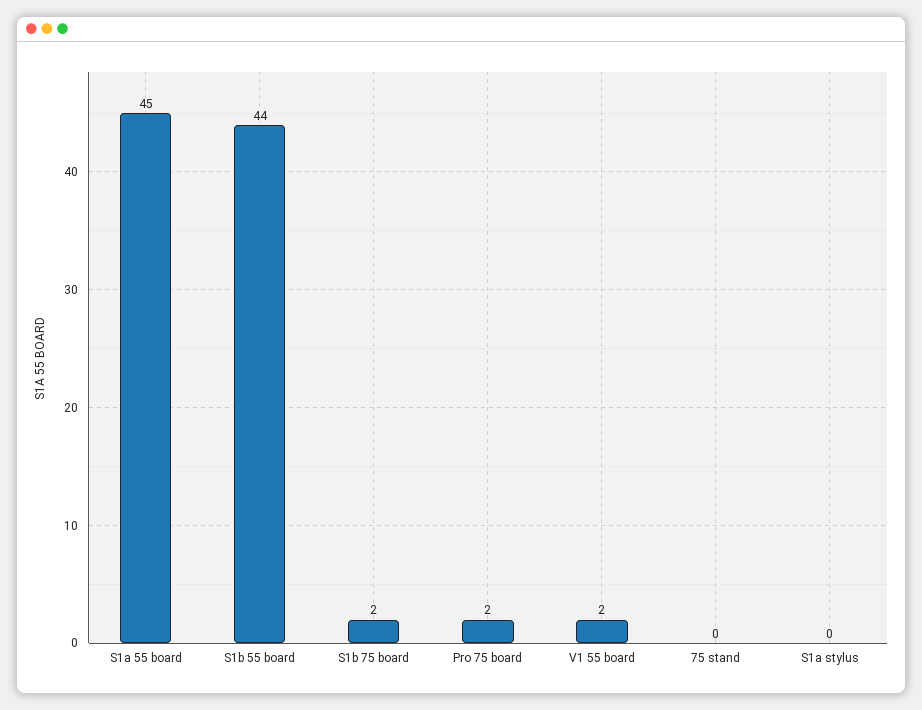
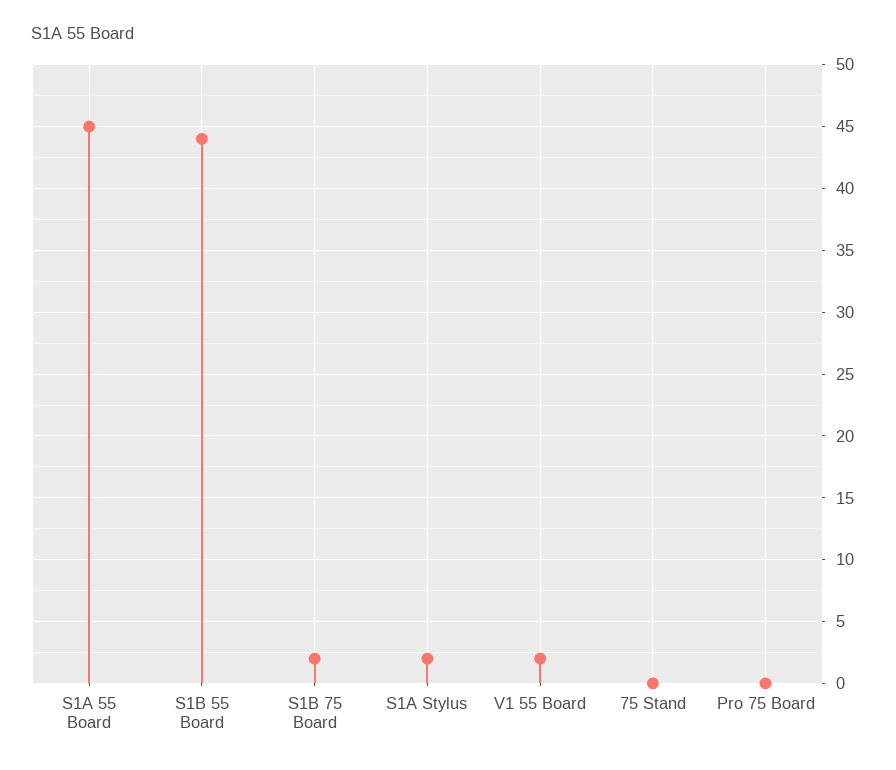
  {
    "S1a 55 board": 45,
    "S1b 55 board": 44,
    "S1b 75 board": 2,
-   "Pro 75 board": 2,
+   "Pro 75 board": 0,
    "V1 55 board": 2,
    "75 stand": 0,
-   "S1a stylus": 0
+   "S1a stylus": 2
  }

